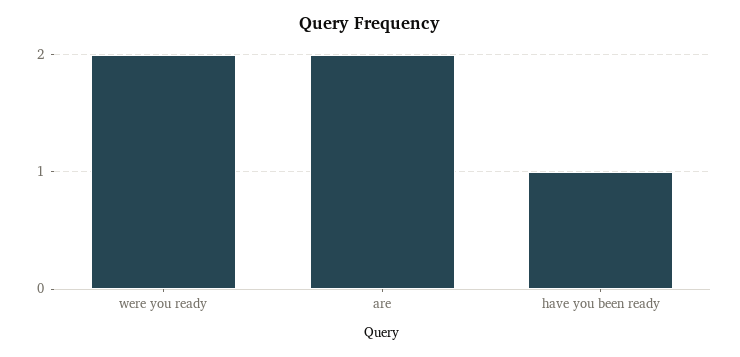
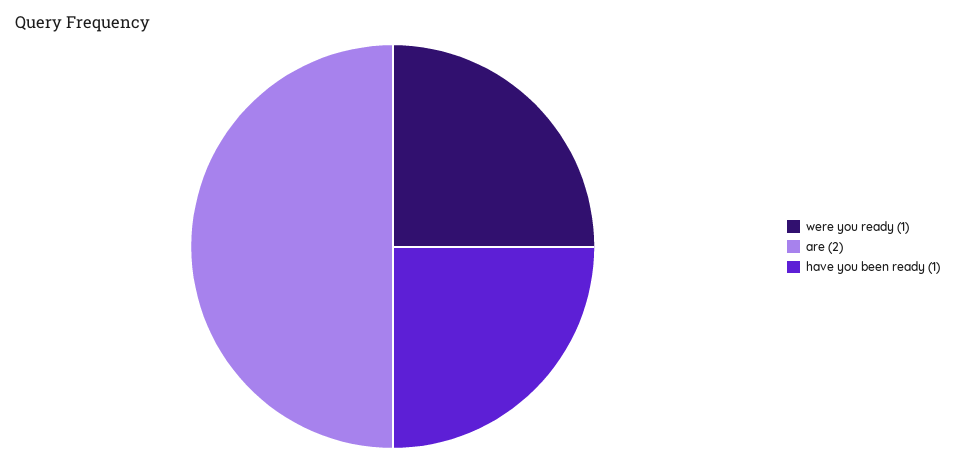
  {
-   "were you ready": 2,
+   "were you ready": 1,
    "are": 2,
    "have you been ready": 1
  }

